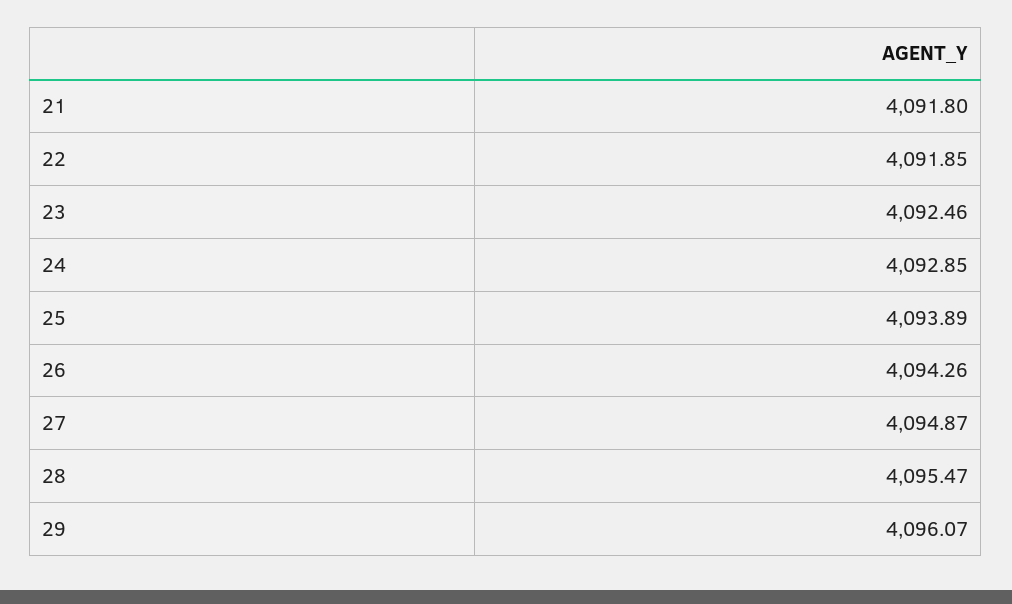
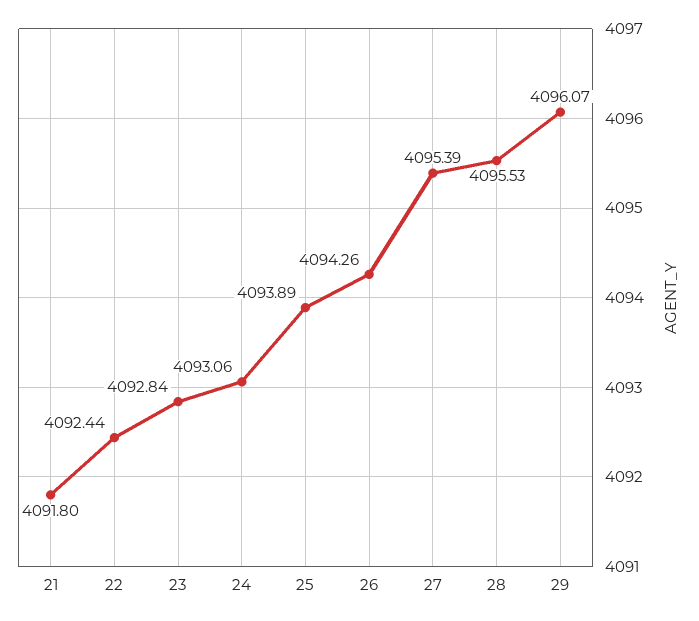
  {
    "21": 4091.8,
-   "22": 4091.85,
+   "22": 4092.44,
-   "23": 4092.46,
+   "23": 4092.84,
-   "24": 4092.85,
+   "24": 4093.06,
    "25": 4093.89,
    "26": 4094.26,
-   "27": 4094.87,
+   "27": 4095.39,
-   "28": 4095.47,
+   "28": 4095.53,
    "29": 4096.07
  }

